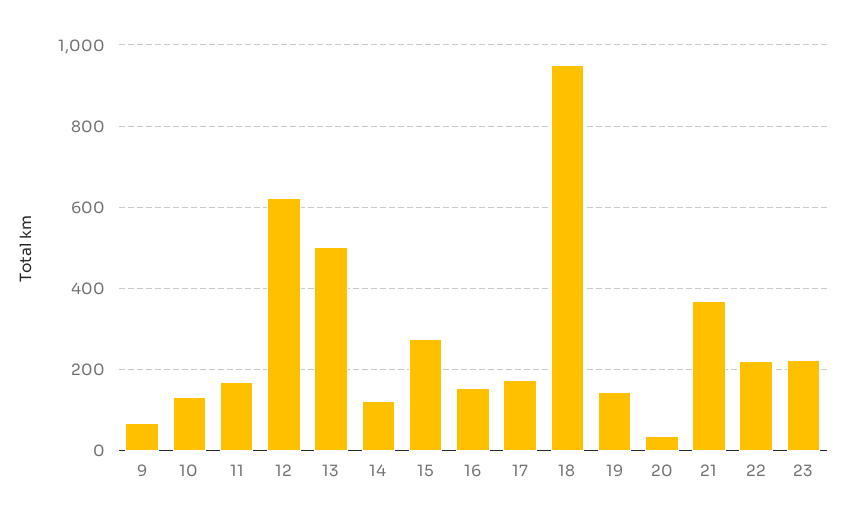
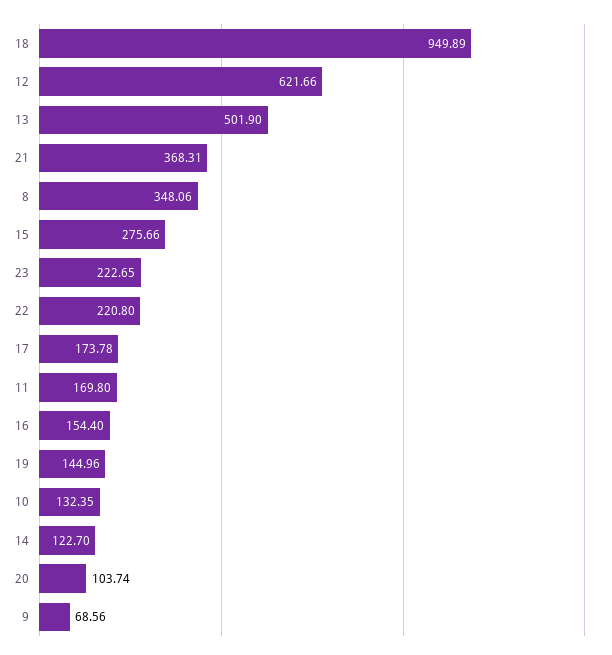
  {
    "9": 68.56,
    "10": 132.35,
    "11": 169.8,
    "12": 621.66,
    "13": 501.9,
    "14": 122.7,
    "15": 275.66,
    "16": 154.4,
    "17": 173.78,
    "18": 949.89,
    "19": 144.96,
-   "20": 40,
+   "20": 103.74,
    "21": 368.31,
    "22": 220.8,
-   "23": 222.65
+   "23": 222.65,
+   "8": 348.06
  }

